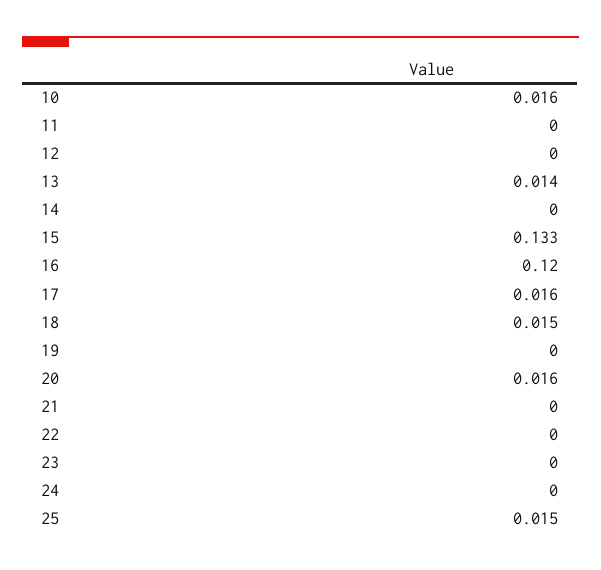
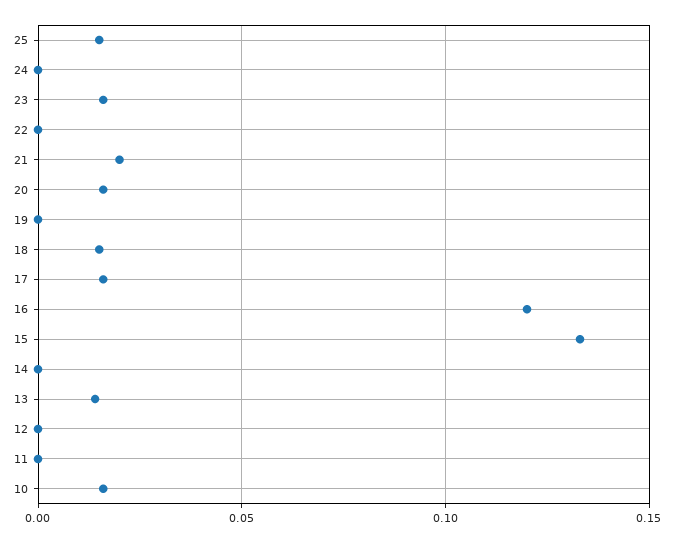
  {
    "10": 0.016,
    "11": 0,
    "12": 0,
    "13": 0.014,
    "14": 0,
    "15": 0.133,
    "16": 0.12,
    "17": 0.016,
    "18": 0.015,
    "19": 0,
    "20": 0.016,
-   "21": 0,
+   "21": 0.02,
    "22": 0,
-   "23": 0,
+   "23": 0.015,
    "24": 0,
    "25": 0.015
  }

